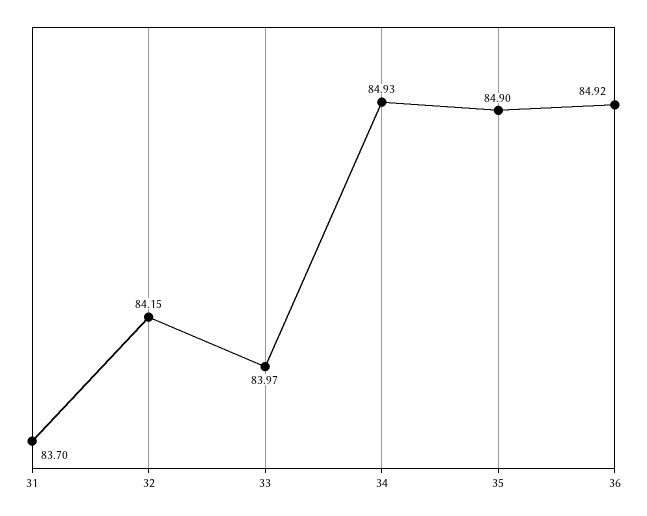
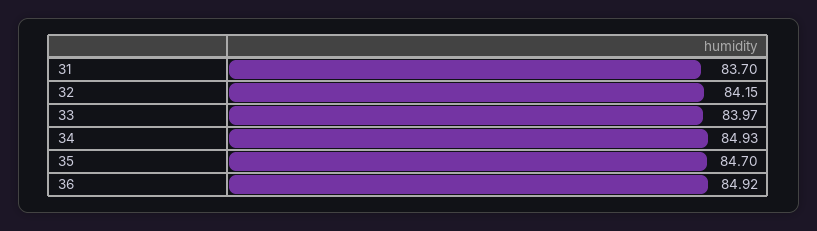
  {
    "31": 83.7,
    "32": 84.15,
    "33": 83.97,
    "34": 84.93,
-   "35": 84.9,
+   "35": 84.7,
    "36": 84.92
  }

